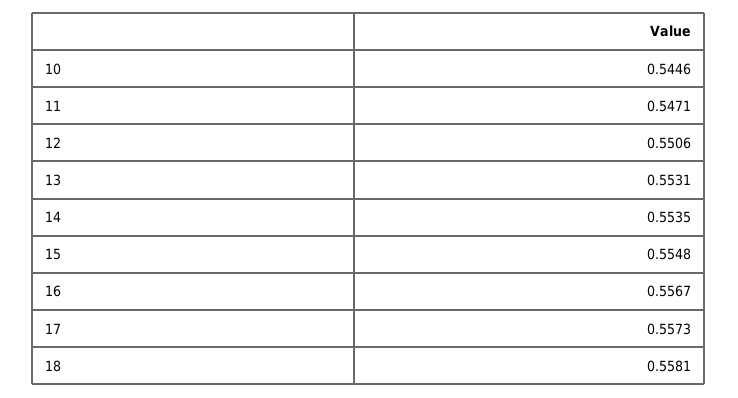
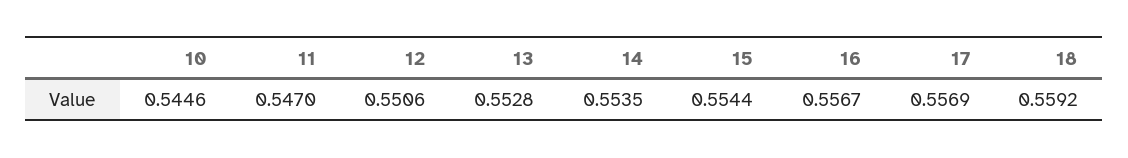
  {
    "10": 0.5446,
-   "11": 0.5471,
+   "11": 0.547,
    "12": 0.5506,
-   "13": 0.5531,
+   "13": 0.5528,
    "14": 0.5535,
-   "15": 0.5548,
+   "15": 0.5544,
    "16": 0.5567,
-   "17": 0.5573,
+   "17": 0.5569,
-   "18": 0.5581
+   "18": 0.5592
  }

